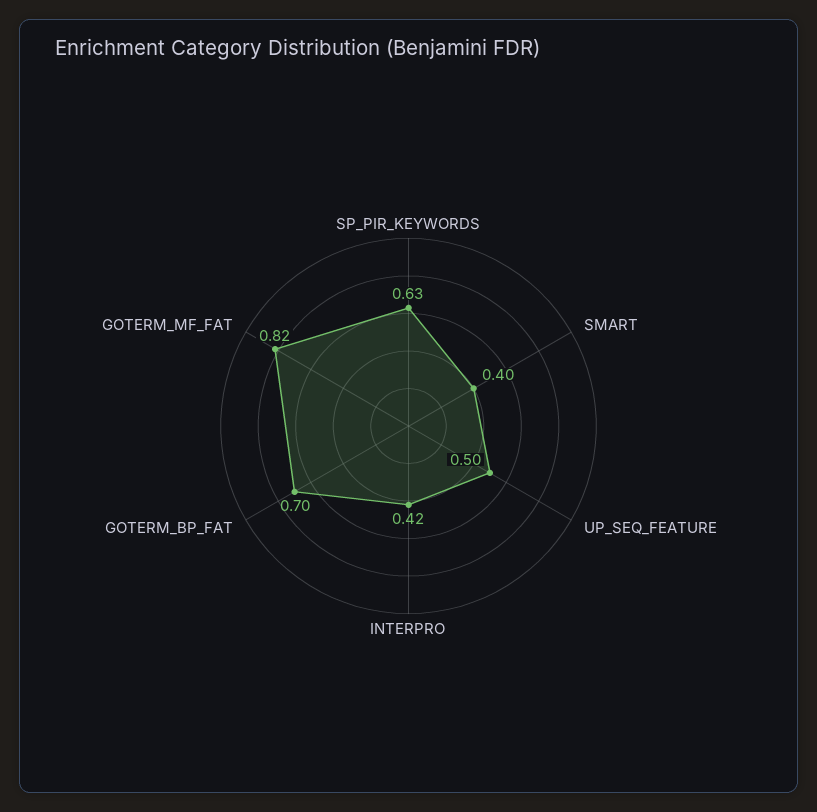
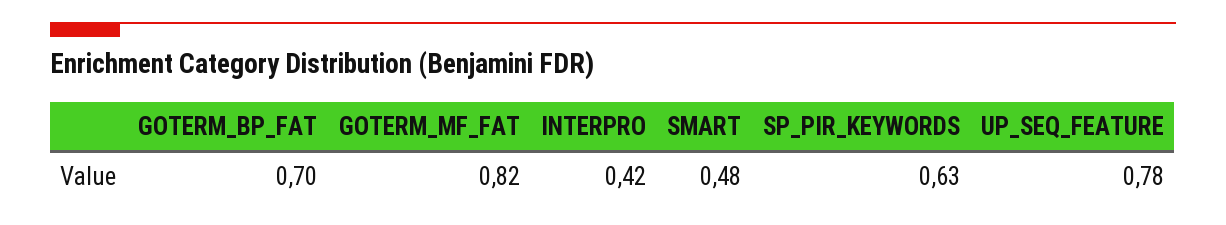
  {
    "SP_PIR_KEYWORDS": 0.63,
-   "SMART": 0.4,
+   "SMART": 0.48,
-   "UP_SEQ_FEATURE": 0.5,
+   "UP_SEQ_FEATURE": 0.78,
    "INTERPRO": 0.42,
    "GOTERM_BP_FAT": 0.7,
    "GOTERM_MF_FAT": 0.82
  }

